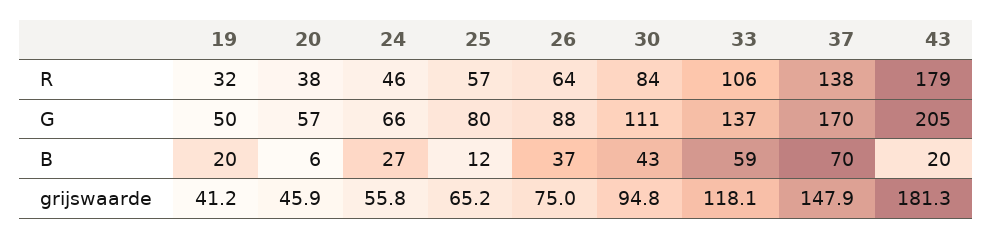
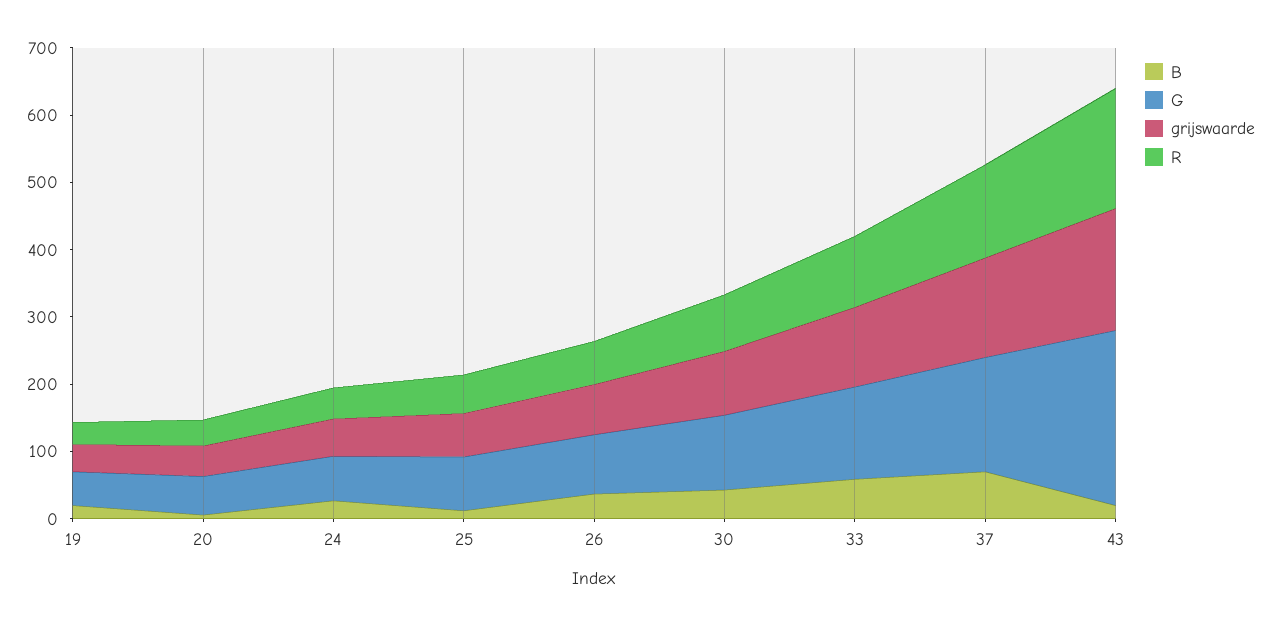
  {
    "R": {
      "19": 32,
      "20": 38,
      "24": 46,
      "25": 57,
      "26": 64,
      "30": 84,
      "33": 106,
      "37": 138,
      "43": 179
    },
    "G": {
      "19": 50,
      "20": 57,
      "24": 66,
      "25": 80,
      "26": 88,
      "30": 111,
      "33": 137,
      "37": 170,
-     "43": 205
+     "43": 260
    },
    "B": {
      "19": 20,
      "20": 6,
      "24": 27,
      "25": 12,
      "26": 37,
      "30": 43,
      "33": 59,
      "37": 70,
      "43": 20
    },
    "grijswaarde": {
      "19": 41.2,
      "20": 45.9,
      "24": 55.8,
      "25": 65.2,
      "26": 75,
      "30": 94.8,
      "33": 118.1,
      "37": 147.9,
      "43": 181.3
    }
  }

